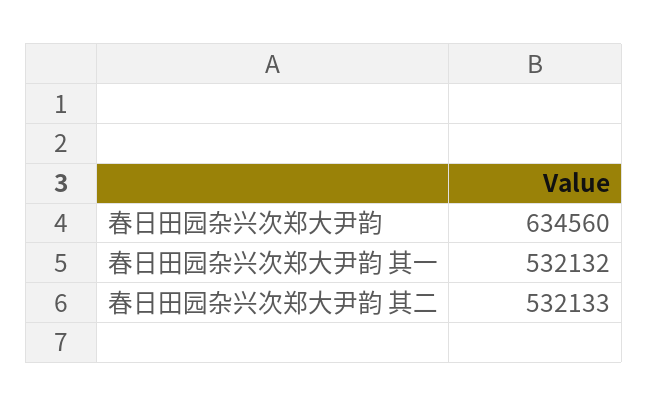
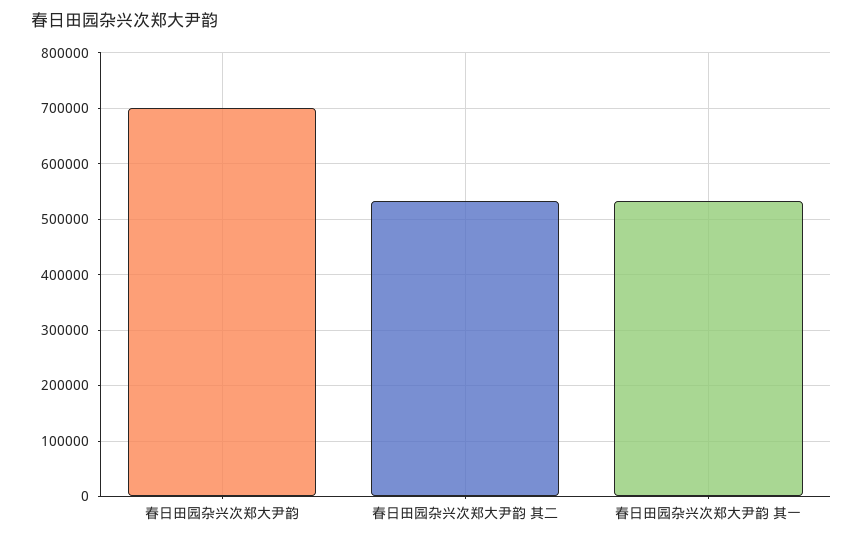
  {
-   "春日田园杂兴次郑大尹韵": 634560,
+   "春日田园杂兴次郑大尹韵": 700000,
    "春日田园杂兴次郑大尹韵 其一": 532132,
    "春日田园杂兴次郑大尹韵 其二": 532133
  }

